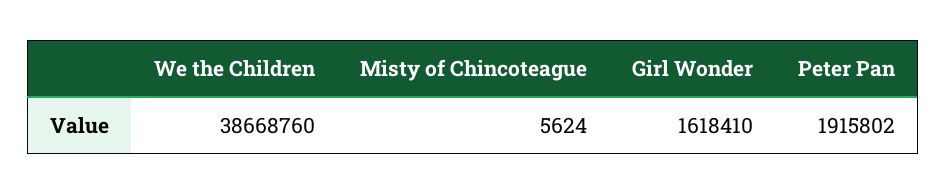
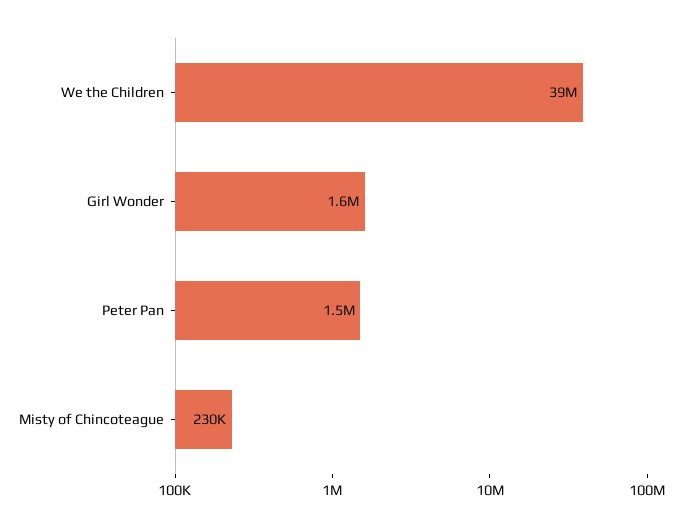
  {
    "We the Children": 38668760,
-   "Misty of Chincoteague": 5624,
+   "Misty of Chincoteague": 230000,
    "Girl Wonder": 1618410,
-   "Peter Pan": 1915802
+   "Peter Pan": 1500000
  }

